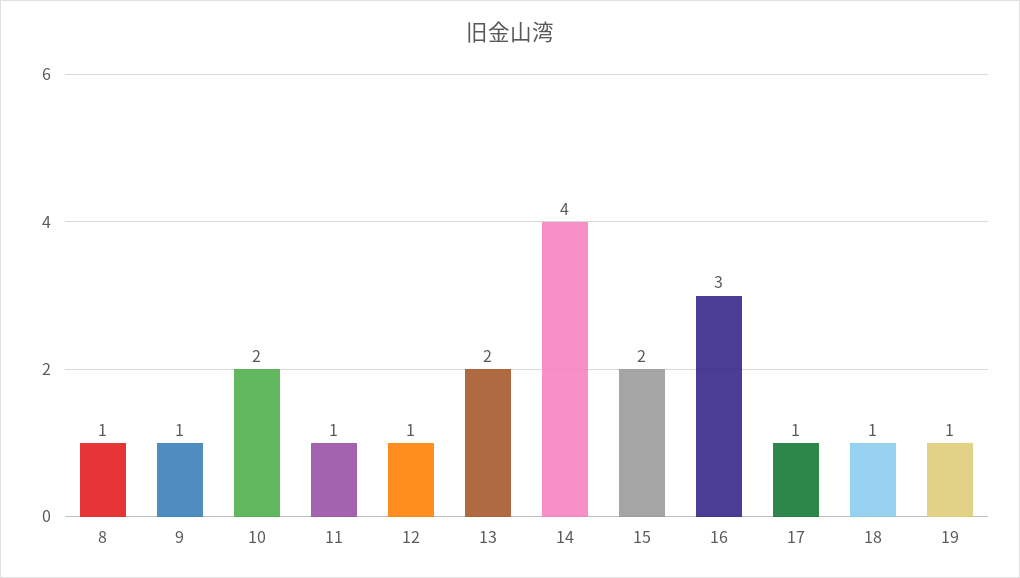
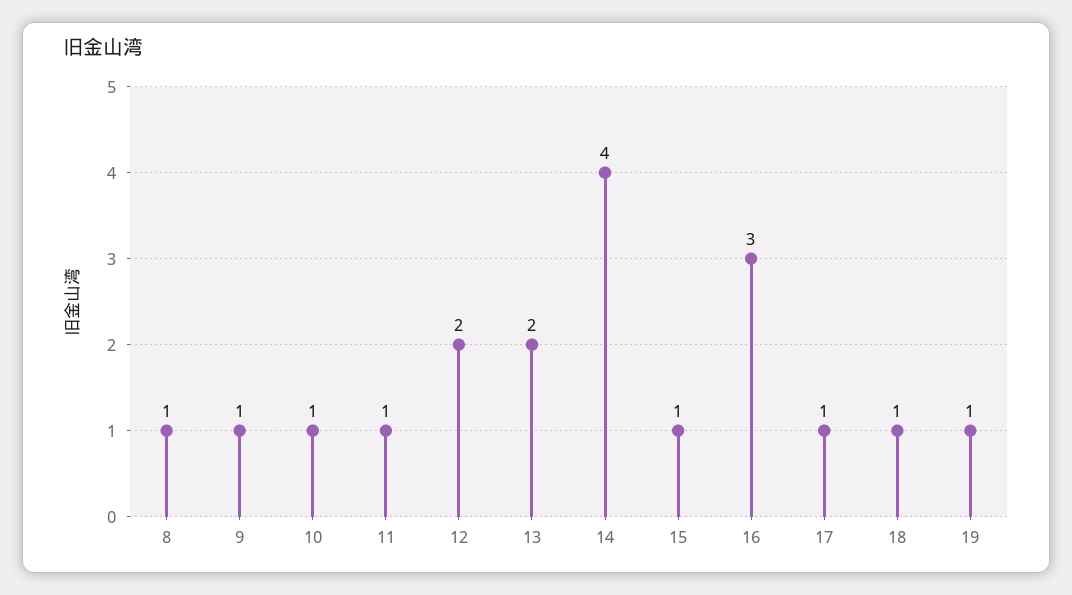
  {
    "8": 1,
    "9": 1,
-   "10": 2,
+   "10": 1,
    "11": 1,
-   "12": 1,
+   "12": 2,
    "13": 2,
    "14": 4,
-   "15": 2,
+   "15": 1,
    "16": 3,
    "17": 1,
    "18": 1,
    "19": 1
  }

